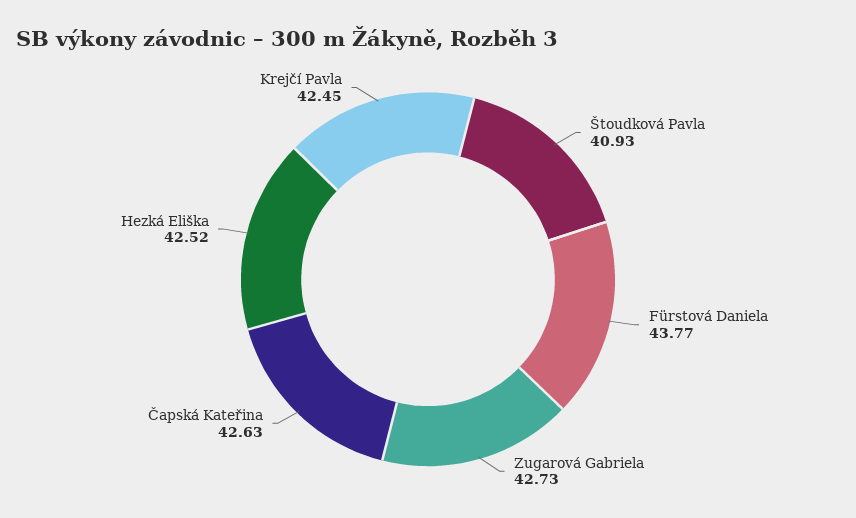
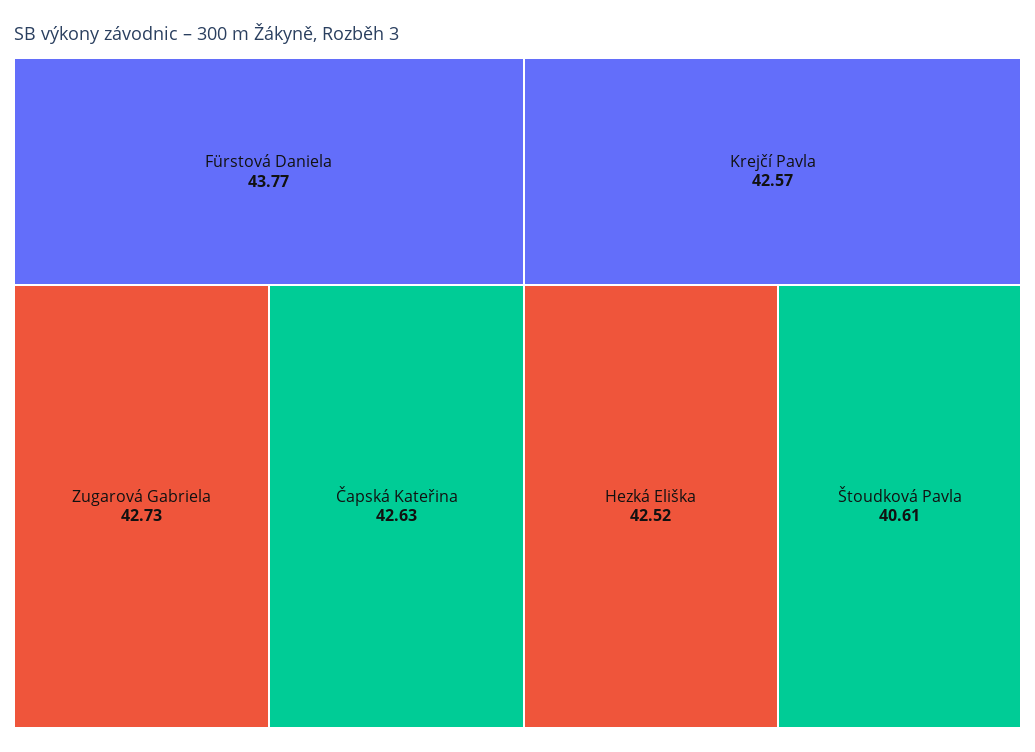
  {
-   "Štoudková Pavla": 40.93,
+   "Štoudková Pavla": 40.61,
    "Fürstová Daniela": 43.77,
    "Zugarová Gabriela": 42.73,
    "Čapská Kateřina": 42.63,
    "Hezká Eliška": 42.52,
-   "Krejčí Pavla": 42.45
+   "Krejčí Pavla": 42.57
  }

